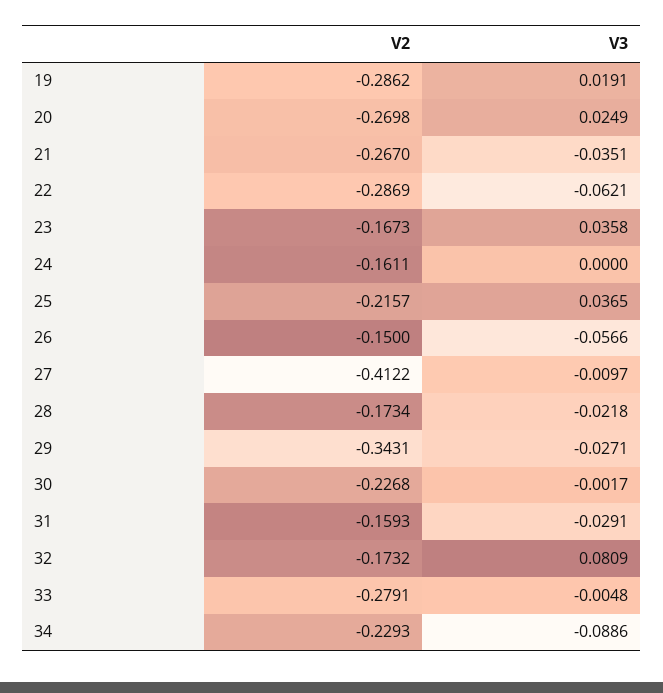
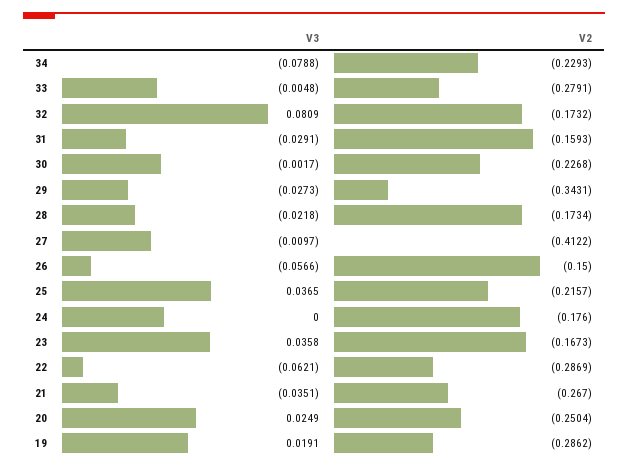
  {
    "V2": {
      "19": -0.2862,
-     "20": -0.2698,
+     "20": -0.2504,
      "21": -0.267,
      "22": -0.2869,
      "23": -0.1673,
-     "24": -0.1611,
+     "24": -0.176,
      "25": -0.2157,
      "26": -0.15,
      "27": -0.4122,
      "28": -0.1734,
      "29": -0.3431,
      "30": -0.2268,
      "31": -0.1593,
      "32": -0.1732,
      "33": -0.2791,
      "34": -0.2293
    },
    "V3": {
      "19": 0.0191,
      "20": 0.0249,
      "21": -0.0351,
      "22": -0.0621,
      "23": 0.0358,
      "24": 0,
      "25": 0.0365,
      "26": -0.0566,
      "27": -0.0097,
      "28": -0.0218,
-     "29": -0.0271,
+     "29": -0.0273,
      "30": -0.0017,
      "31": -0.0291,
      "32": 0.0809,
      "33": -0.0048,
-     "34": -0.0886
+     "34": -0.0788
    }
  }

